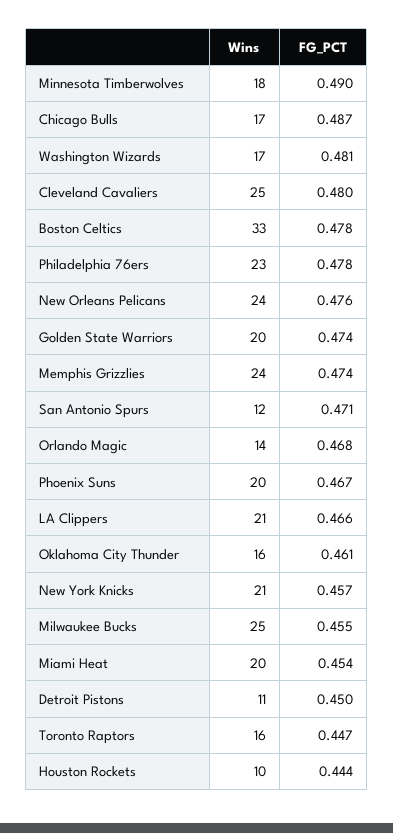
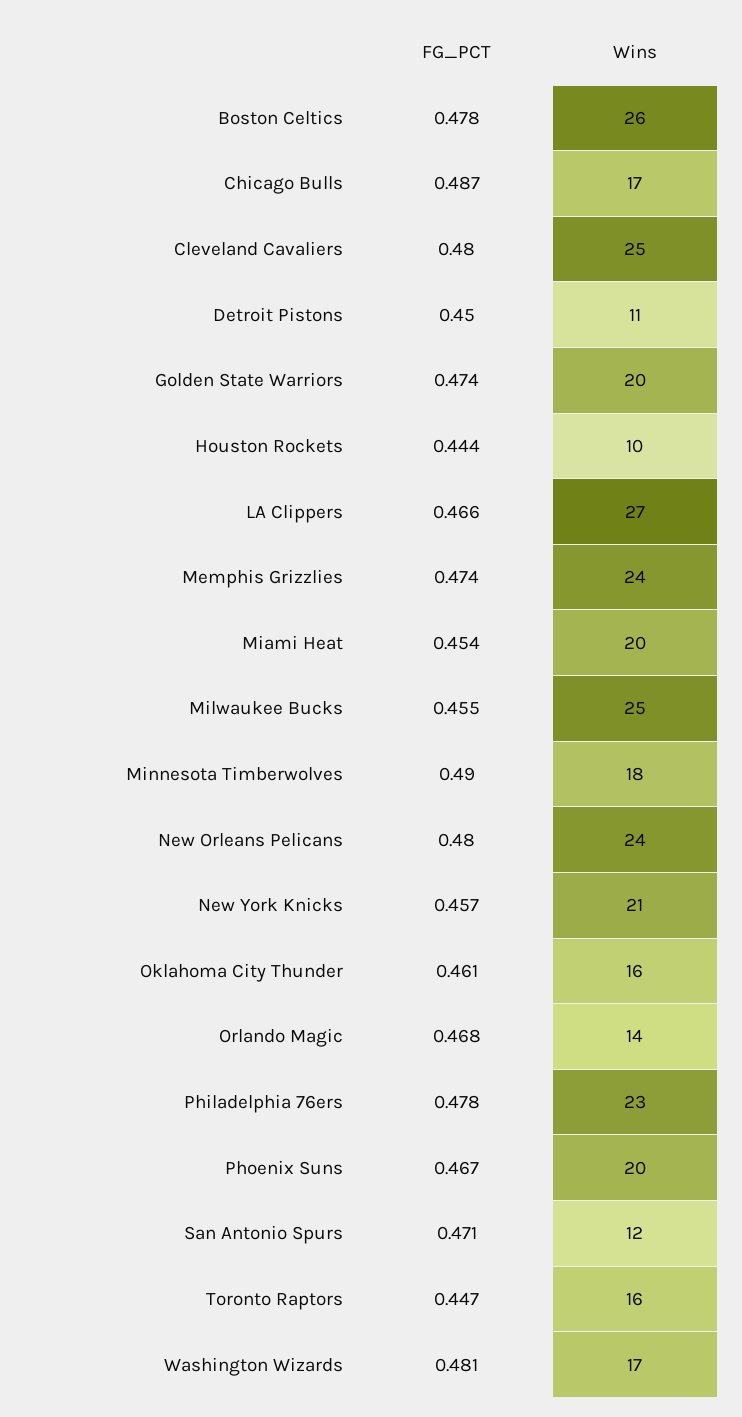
  {
    "Wins": {
      "Minnesota Timberwolves": 18,
      "Chicago Bulls": 17,
      "Washington Wizards": 17,
      "Cleveland Cavaliers": 25,
-     "Boston Celtics": 33,
+     "Boston Celtics": 26,
      "Philadelphia 76ers": 23,
      "New Orleans Pelicans": 24,
      "Golden State Warriors": 20,
      "Memphis Grizzlies": 24,
      "San Antonio Spurs": 12,
      "Orlando Magic": 14,
      "Phoenix Suns": 20,
-     "LA Clippers": 21,
+     "LA Clippers": 27,
      "Oklahoma City Thunder": 16,
      "New York Knicks": 21,
      "Milwaukee Bucks": 25,
      "Miami Heat": 20,
      "Detroit Pistons": 11,
      "Toronto Raptors": 16,
      "Houston Rockets": 10
    },
    "FG_PCT": {
      "Minnesota Timberwolves": 0.49,
      "Chicago Bulls": 0.487,
      "Washington Wizards": 0.481,
      "Cleveland Cavaliers": 0.48,
      "Boston Celtics": 0.478,
      "Philadelphia 76ers": 0.478,
-     "New Orleans Pelicans": 0.476,
+     "New Orleans Pelicans": 0.48,
      "Golden State Warriors": 0.474,
      "Memphis Grizzlies": 0.474,
      "San Antonio Spurs": 0.471,
      "Orlando Magic": 0.468,
      "Phoenix Suns": 0.467,
      "LA Clippers": 0.466,
      "Oklahoma City Thunder": 0.461,
      "New York Knicks": 0.457,
      "Milwaukee Bucks": 0.455,
      "Miami Heat": 0.454,
      "Detroit Pistons": 0.45,
      "Toronto Raptors": 0.447,
      "Houston Rockets": 0.444
    }
  }

